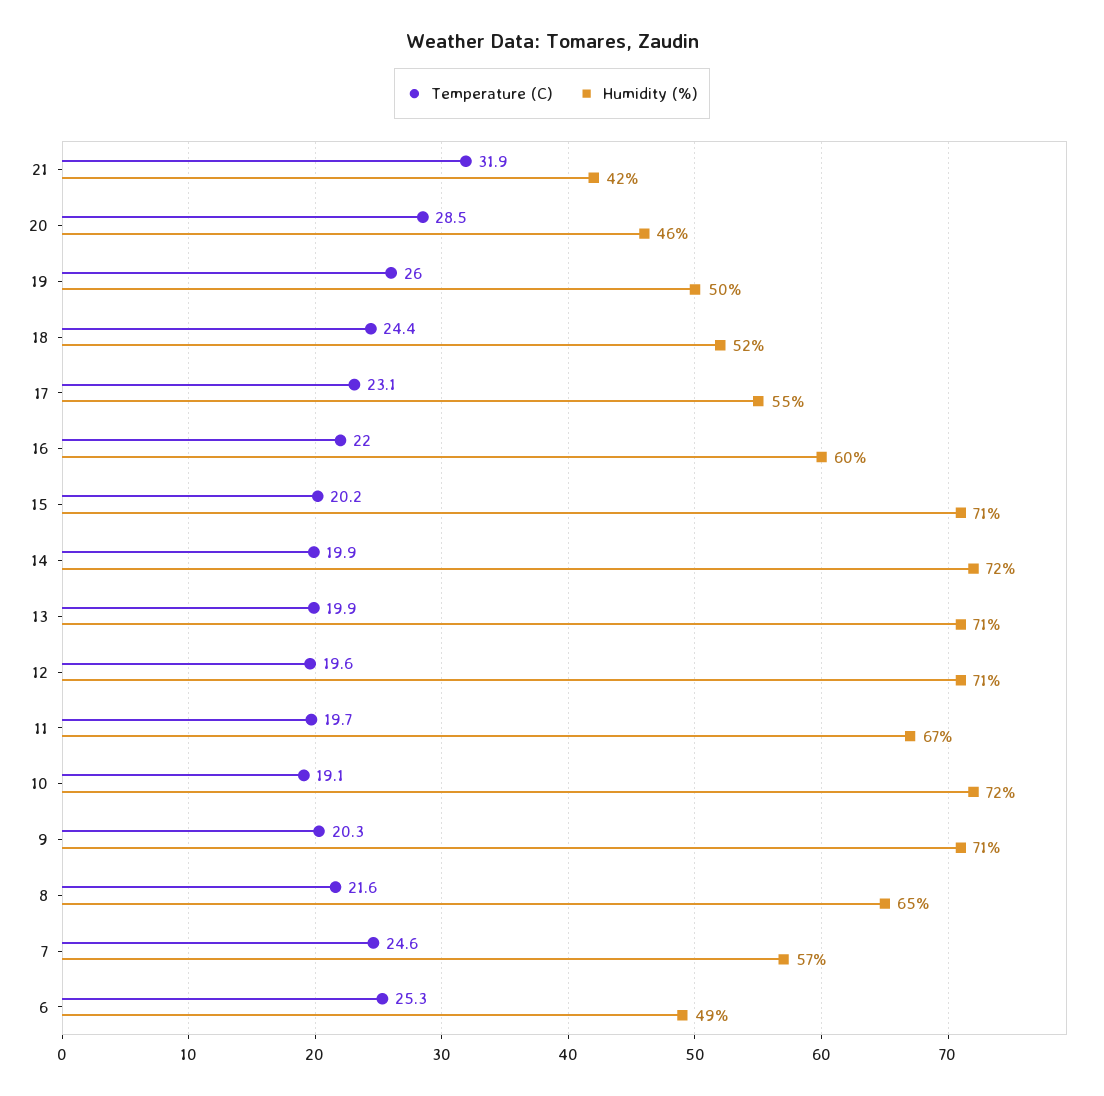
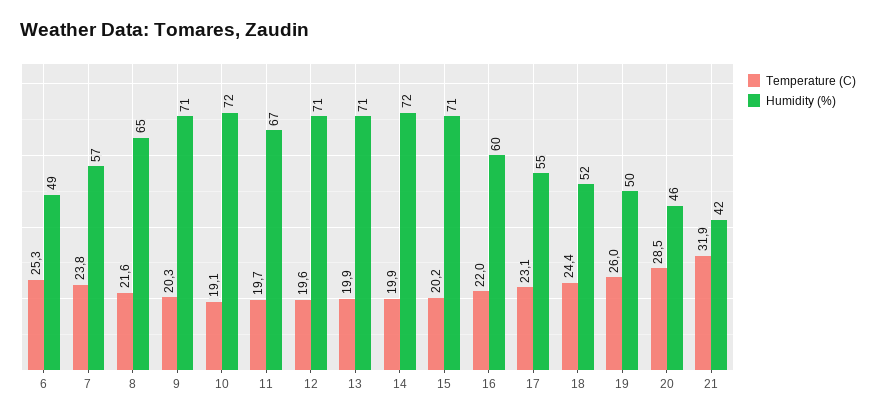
  {
    "Temperature (C)": {
      "21": 31.9,
      "20": 28.5,
      "19": 26,
      "18": 24.4,
      "17": 23.1,
      "16": 22,
      "15": 20.2,
      "14": 19.9,
      "13": 19.9,
      "12": 19.6,
      "11": 19.7,
      "10": 19.1,
      "9": 20.3,
      "8": 21.6,
-     "7": 24.6,
+     "7": 23.8,
      "6": 25.3
    },
    "Humidity (%)": {
      "21": 42,
      "20": 46,
      "19": 50,
      "18": 52,
      "17": 55,
      "16": 60,
      "15": 71,
      "14": 72,
      "13": 71,
      "12": 71,
      "11": 67,
      "10": 72,
      "9": 71,
      "8": 65,
      "7": 57,
      "6": 49
    }
  }

